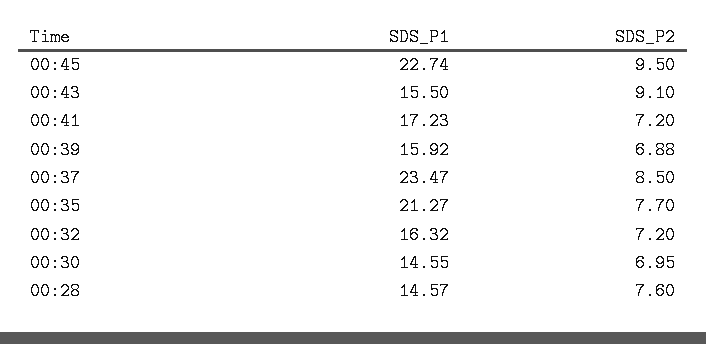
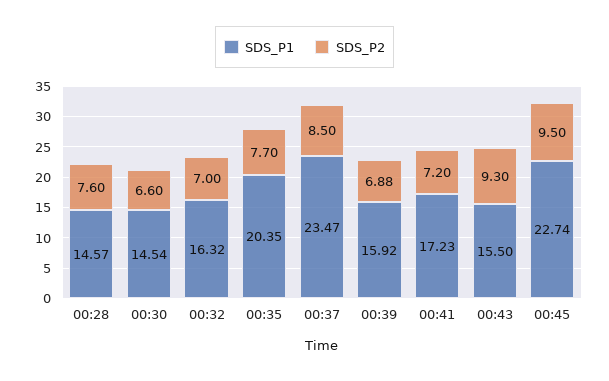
  {
    "SDS_P1": {
      "00:45": 22.74,
      "00:43": 15.5,
      "00:41": 17.23,
      "00:39": 15.92,
      "00:37": 23.47,
-     "00:35": 21.27,
+     "00:35": 20.35,
      "00:32": 16.32,
-     "00:30": 14.55,
+     "00:30": 14.54,
      "00:28": 14.57
    },
    "SDS_P2": {
      "00:45": 9.5,
-     "00:43": 9.1,
+     "00:43": 9.3,
      "00:41": 7.2,
      "00:39": 6.88,
      "00:37": 8.5,
      "00:35": 7.7,
-     "00:32": 7.2,
+     "00:32": 7,
-     "00:30": 6.95,
+     "00:30": 6.6,
      "00:28": 7.6
    }
  }

